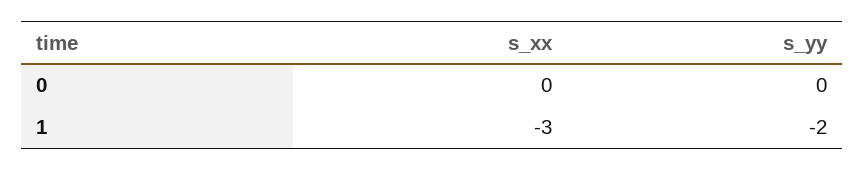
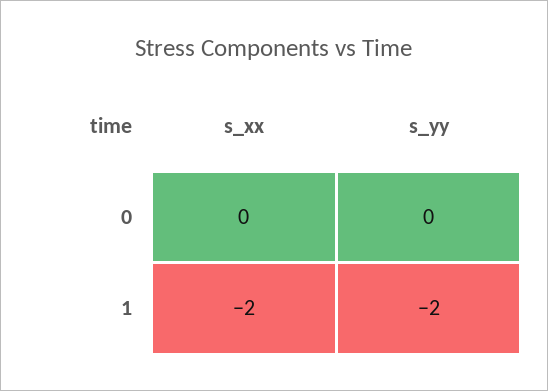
  {
    "s_xx": {
      "0": 0,
-     "1": -3
+     "1": -2
    },
    "s_yy": {
      "0": 0,
      "1": -2
    }
  }

